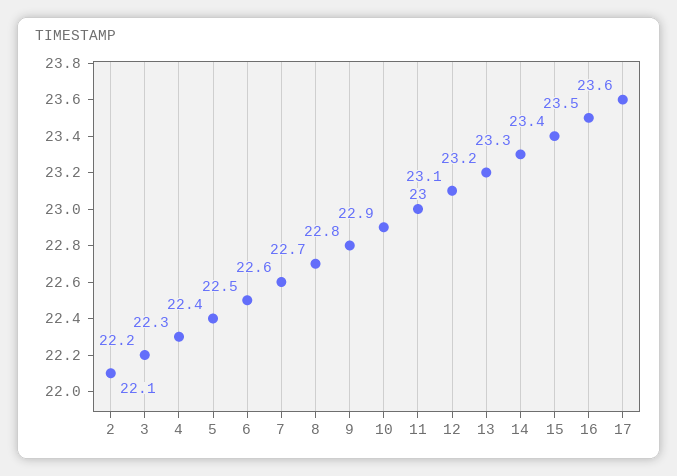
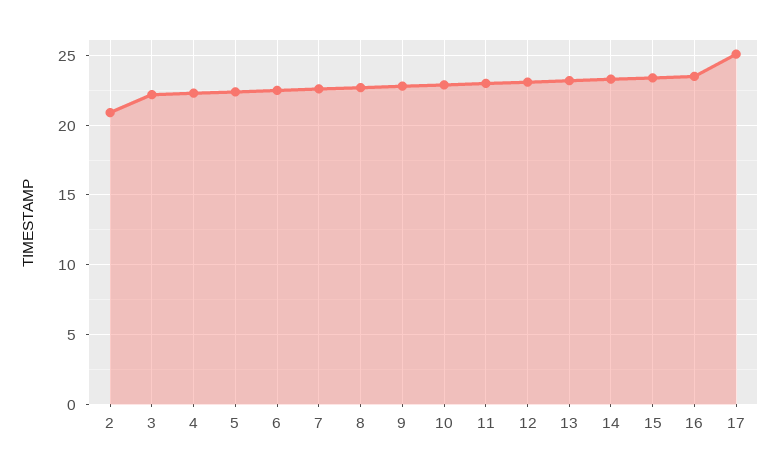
  {
-   "2": 22.1,
+   "2": 21,
    "3": 22.2,
    "4": 22.3,
    "5": 22.4,
    "6": 22.5,
    "7": 22.6,
    "8": 22.7,
    "9": 22.8,
    "10": 22.9,
    "11": 23,
    "12": 23.1,
    "13": 23.2,
    "14": 23.3,
    "15": 23.4,
    "16": 23.5,
-   "17": 23.6
+   "17": 25
  }

